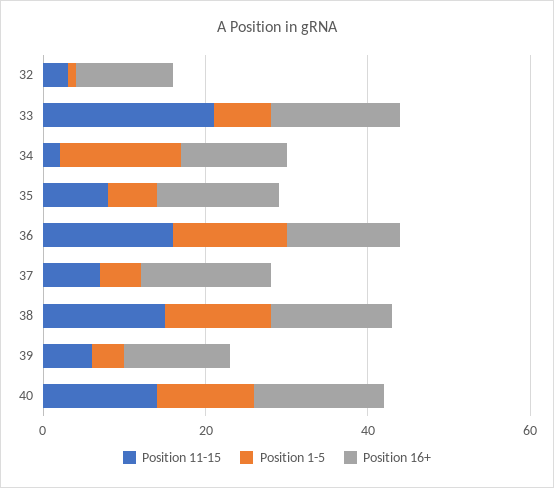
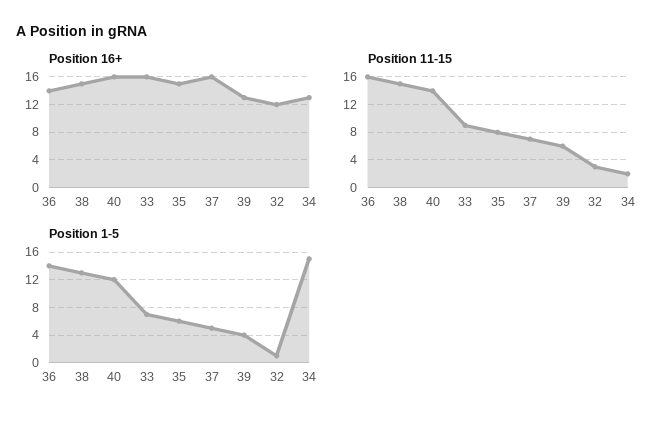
  {
    "Position 11-15": {
      "32": 3,
-     "33": 20,
+     "33": 9,
      "34": 2,
      "35": 8,
      "36": 16,
      "37": 7,
      "38": 15,
      "39": 6,
      "40": 14
    },
    "Position 1-5": {
      "32": 1,
      "33": 7,
      "34": 15,
      "35": 6,
      "36": 14,
      "37": 5,
      "38": 13,
      "39": 4,
      "40": 12
    },
    "Position 16+": {
      "32": 12,
      "33": 16,
      "34": 13,
      "35": 15,
      "36": 14,
      "37": 16,
      "38": 15,
      "39": 13,
      "40": 16
    }
  }

